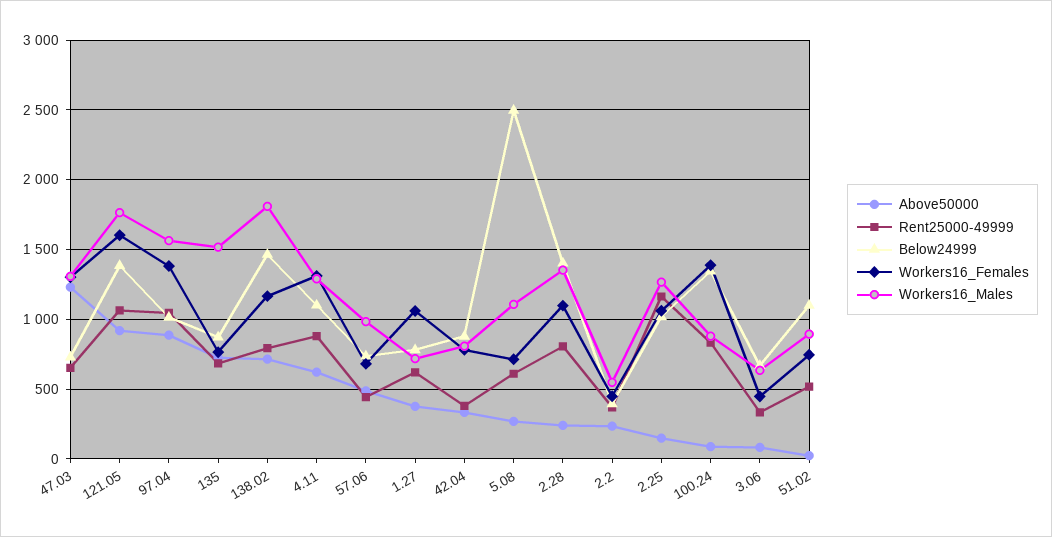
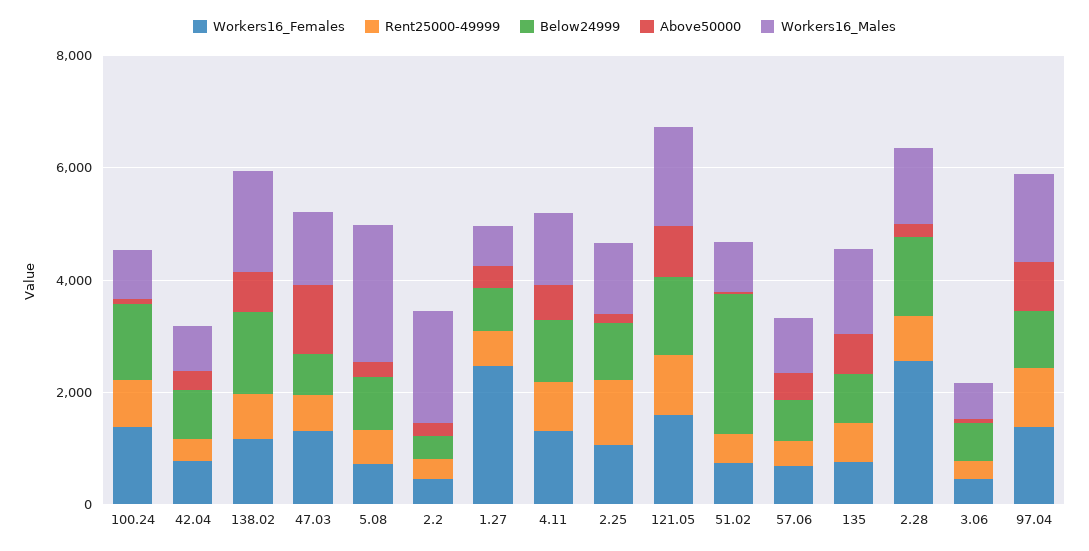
  {
    "Above50000": {
      "47.03": 1250,
      "121.05": 900,
      "97.04": 900,
      "135": 750,
      "138.02": 700,
      "4.11": 600,
      "57.06": 500,
      "1.27": 400,
      "42.04": 350,
      "5.08": 250,
      "2.28": 250,
      "2.2": 250,
      "2.25": 150,
      "100.24": 100,
      "3.06": 100,
      "51.02": 0
    },
    "Rent25000-49999": {
      "47.03": 650,
      "121.05": 1050,
      "97.04": 1050,
      "135": 700,
      "138.02": 800,
      "4.11": 900,
      "57.06": 450,
      "1.27": 600,
      "42.04": 400,
      "5.08": 600,
      "2.28": 800,
      "2.2": 350,
      "2.25": 1150,
      "100.24": 850,
      "3.06": 350,
      "51.02": 500
    },
    "Below24999": {
      "47.03": 750,
      "121.05": 1400,
      "97.04": 1000,
      "135": 850,
      "138.02": 1450,
      "4.11": 1100,
      "57.06": 750,
      "1.27": 800,
      "42.04": 900,
-     "5.08": 2500,
+     "5.08": 1000,
      "2.28": 1400,
      "2.2": 400,
      "2.25": 1000,
      "100.24": 1350,
      "3.06": 650,
-     "51.02": 1100
+     "51.02": 2500
    },
    "Workers16_Females": {
      "47.03": 1300,
      "121.05": 1600,
      "97.04": 1400,
      "135": 750,
      "138.02": 1150,
      "4.11": 1300,
      "57.06": 700,
-     "1.27": 1050,
+     "1.27": 2500,
      "42.04": 800,
      "5.08": 700,
-     "2.28": 1100,
+     "2.28": 2500,
      "2.2": 450,
      "2.25": 1050,
      "100.24": 1400,
      "3.06": 450,
      "51.02": 750
    },
    "Workers16_Males": {
      "47.03": 1300,
      "121.05": 1750,
      "97.04": 1550,
      "135": 1500,
      "138.02": 1800,
      "4.11": 1300,
      "57.06": 1000,
      "1.27": 700,
      "42.04": 800,
-     "5.08": 1100,
+     "5.08": 2500,
      "2.28": 1350,
-     "2.2": 550,
+     "2.2": 2000,
      "2.25": 1250,
      "100.24": 900,
      "3.06": 650,
      "51.02": 900
    }
  }

